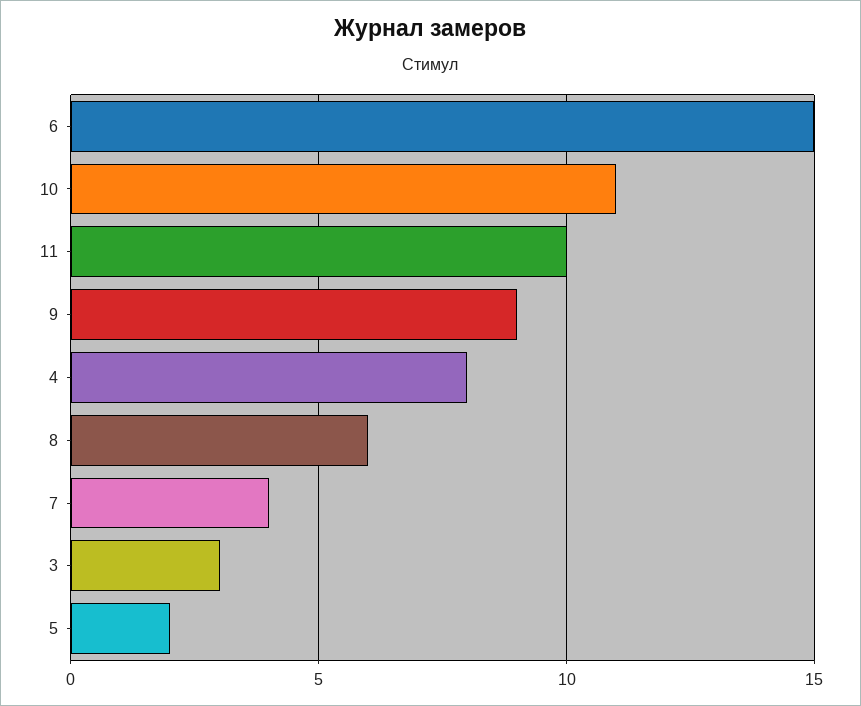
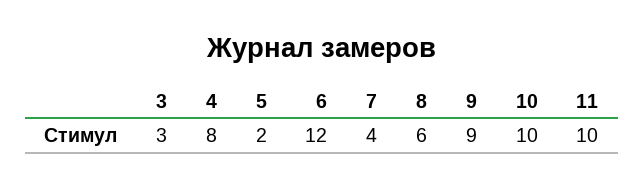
  {
-   "6": 15,
+   "6": 12,
-   "10": 11,
+   "10": 10,
    "11": 10,
    "9": 9,
    "4": 8,
    "8": 6,
    "7": 4,
    "3": 3,
    "5": 2
  }

